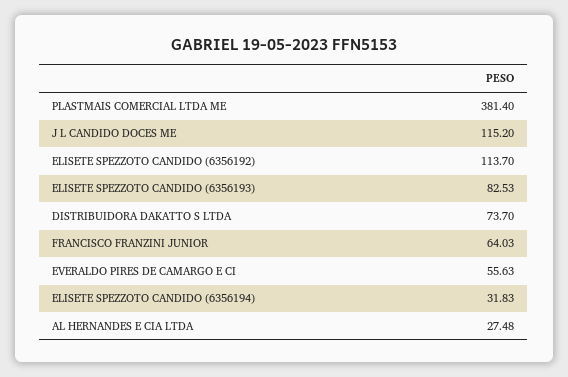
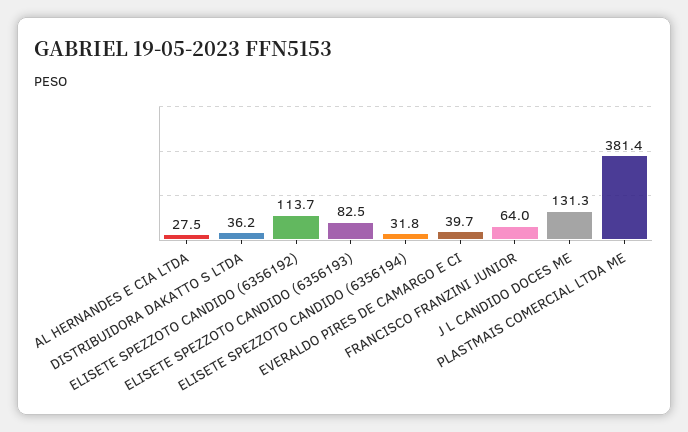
  {
    "PLASTMAIS COMERCIAL LTDA ME": 381.4,
-   "J L CANDIDO DOCES ME": 115.2,
+   "J L CANDIDO DOCES ME": 131.3,
    "ELISETE SPEZZOTO CANDIDO (6356192)": 113.7,
    "ELISETE SPEZZOTO CANDIDO (6356193)": 82.53,
-   "DISTRIBUIDORA DAKATTO S LTDA": 73.7,
+   "DISTRIBUIDORA DAKATTO S LTDA": 36.2,
    "FRANCISCO FRANZINI JUNIOR": 64.03,
-   "EVERALDO PIRES DE CAMARGO E CI": 55.63,
+   "EVERALDO PIRES DE CAMARGO E CI": 39.7,
    "ELISETE SPEZZOTO CANDIDO (6356194)": 31.83,
    "AL HERNANDES E CIA LTDA": 27.48
  }

